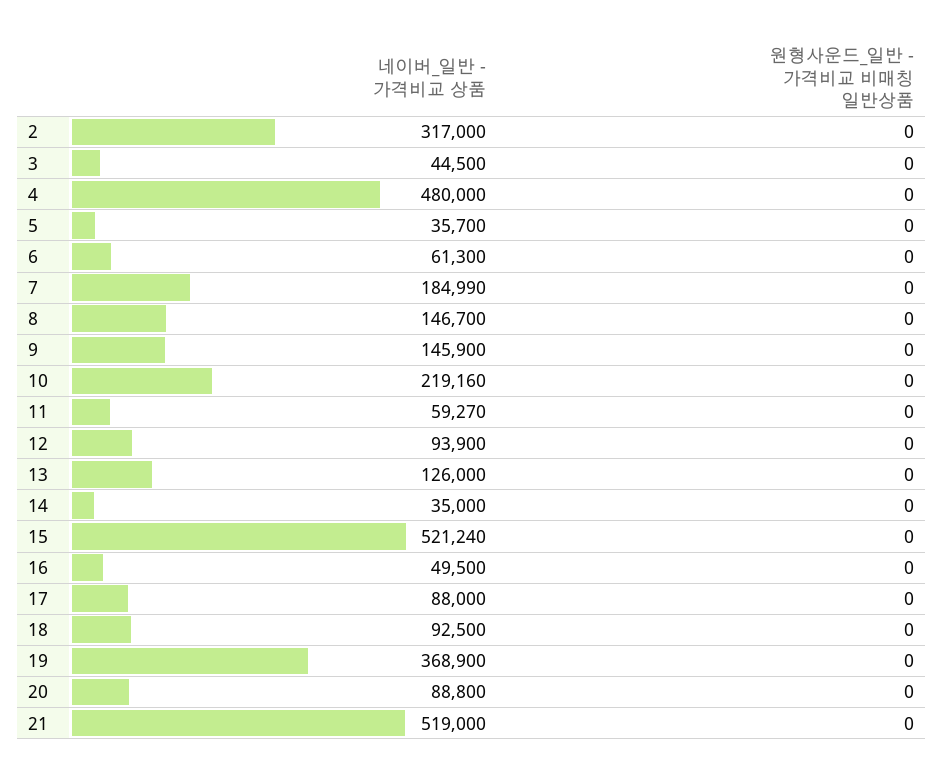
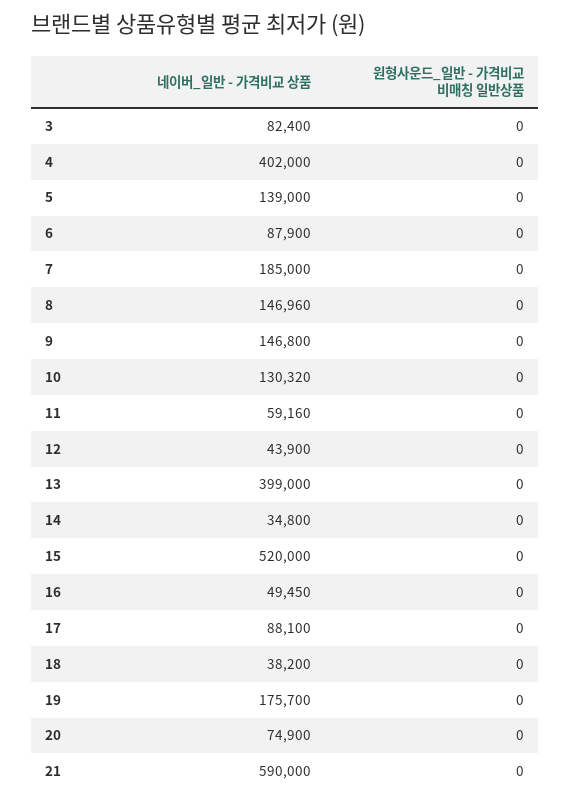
  {
    "네이버_일반 - 가격비교 상품": {
-     "2": 317000,
-     "3": 44500,
+     "3": 82400,
-     "4": 480000,
+     "4": 402000,
-     "5": 35700,
+     "5": 139000,
-     "6": 61300,
+     "6": 87900,
-     "7": 184990,
+     "7": 185000,
-     "8": 146700,
+     "8": 146960,
-     "9": 145900,
+     "9": 146800,
-     "10": 219160,
+     "10": 130320,
-     "11": 59270,
+     "11": 59160,
-     "12": 93900,
+     "12": 43900,
-     "13": 126000,
+     "13": 399000,
-     "14": 35000,
+     "14": 34800,
-     "15": 521240,
+     "15": 520000,
-     "16": 49500,
+     "16": 49450,
-     "17": 88000,
+     "17": 88100,
-     "18": 92500,
+     "18": 38200,
-     "19": 368900,
+     "19": 175700,
-     "20": 88800,
+     "20": 74900,
-     "21": 519000
+     "21": 590000
    },
    "원형사운드_일반 - 가격비교 비매칭 일반상품": {
-     "2": 0,
      "3": 0,
      "4": 0,
      "5": 0,
      "6": 0,
      "7": 0,
      "8": 0,
      "9": 0,
      "10": 0,
      "11": 0,
      "12": 0,
      "13": 0,
      "14": 0,
      "15": 0,
      "16": 0,
      "17": 0,
      "18": 0,
      "19": 0,
      "20": 0,
      "21": 0
    }
  }

